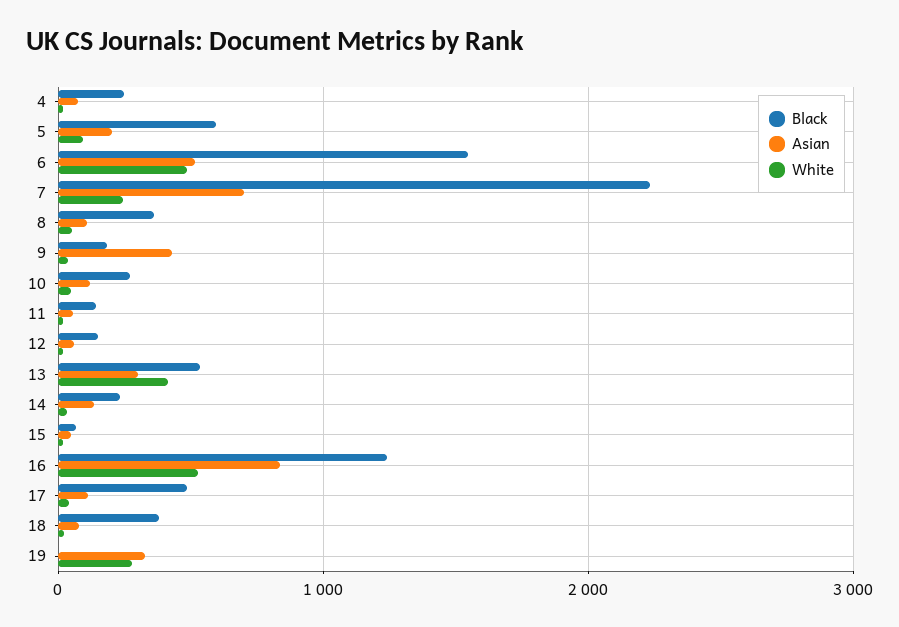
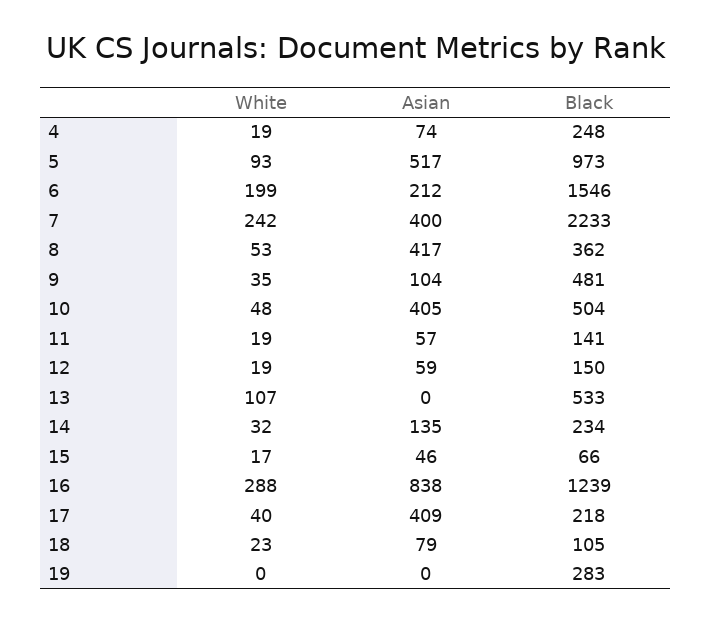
  {
    "Black": {
      "4": 248,
-     "5": 600,
+     "5": 973,
      "6": 1546,
      "7": 2233,
      "8": 362,
-     "9": 200,
+     "9": 481,
-     "10": 300,
+     "10": 504,
      "11": 141,
      "12": 150,
      "13": 533,
      "14": 234,
      "15": 66,
      "16": 1239,
-     "17": 500,
+     "17": 218,
-     "18": 400,
+     "18": 105,
-     "19": 0
+     "19": 283
    },
    "Asian": {
      "4": 74,
-     "5": 200,
+     "5": 517,
-     "6": 500,
+     "6": 212,
-     "7": 700,
+     "7": 400,
-     "8": 100,
+     "8": 417,
-     "9": 400,
+     "9": 104,
-     "10": 100,
+     "10": 405,
      "11": 57,
      "12": 59,
-     "13": 300,
+     "13": 0,
      "14": 135,
      "15": 46,
      "16": 838,
-     "17": 100,
+     "17": 409,
      "18": 79,
-     "19": 300
+     "19": 0
    },
    "White": {
      "4": 19,
      "5": 93,
-     "6": 500,
+     "6": 199,
      "7": 242,
      "8": 53,
      "9": 35,
      "10": 48,
      "11": 19,
      "12": 19,
-     "13": 400,
+     "13": 107,
      "14": 32,
      "15": 17,
-     "16": 500,
+     "16": 288,
      "17": 40,
      "18": 23,
-     "19": 300
+     "19": 0
    }
  }

